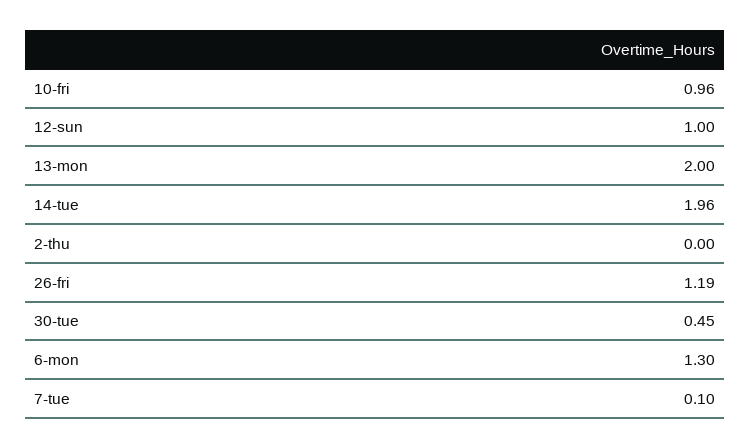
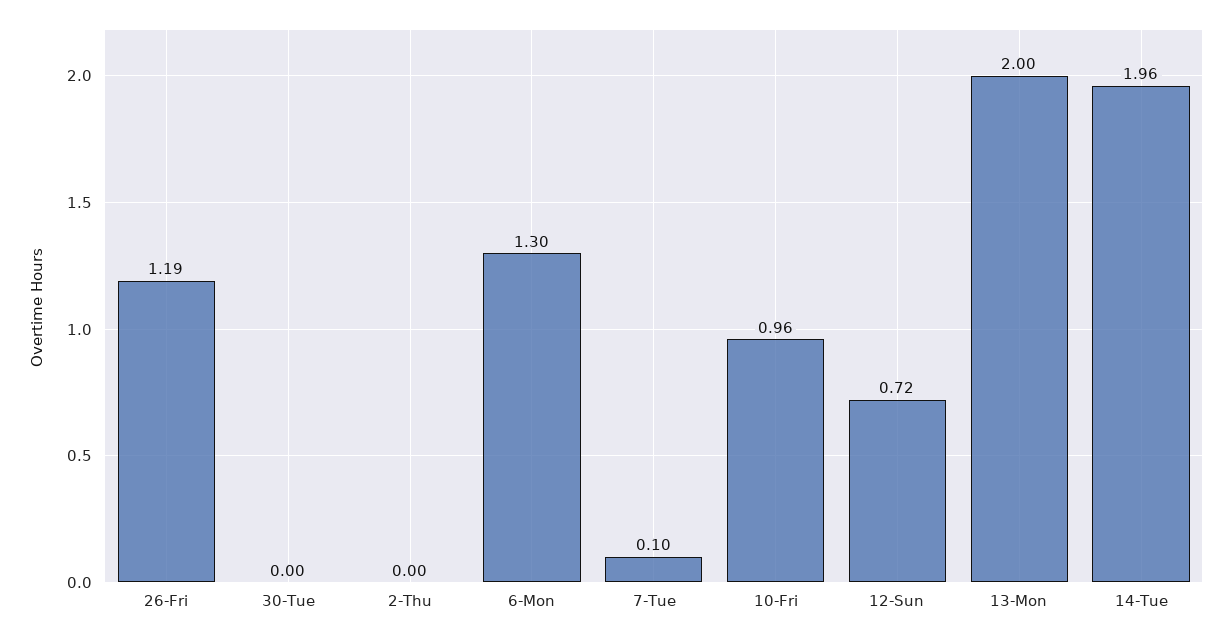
  {
    "10-fri": 0.96,
-   "12-sun": 1,
+   "12-sun": 0.72,
    "13-mon": 2,
    "14-tue": 1.96,
    "2-thu": 0,
    "26-fri": 1.19,
-   "30-tue": 0.45,
+   "30-tue": 0,
    "6-mon": 1.3,
    "7-tue": 0.1
  }

